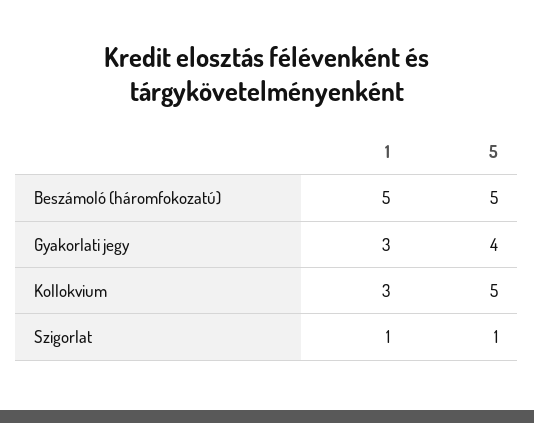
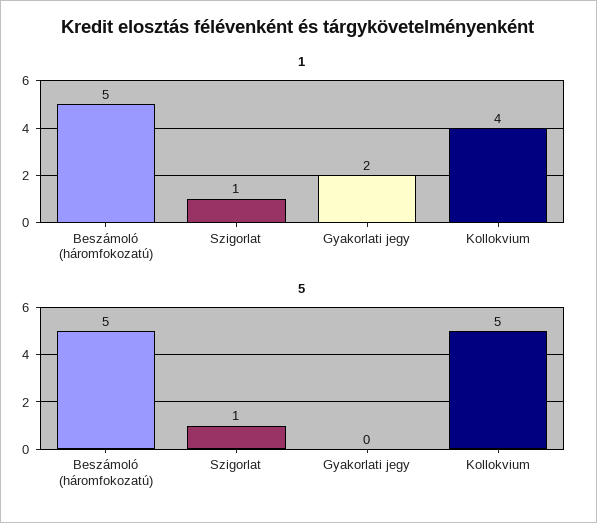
  {
    "1": {
      "Beszámoló (háromfokozatú)": 5,
-     "Gyakorlati jegy": 3,
+     "Gyakorlati jegy": 2,
-     "Kollokvium": 3,
+     "Kollokvium": 4,
      "Szigorlat": 1
    },
    "5": {
      "Beszámoló (háromfokozatú)": 5,
-     "Gyakorlati jegy": 4,
+     "Gyakorlati jegy": 0,
      "Kollokvium": 5,
      "Szigorlat": 1
    }
  }

